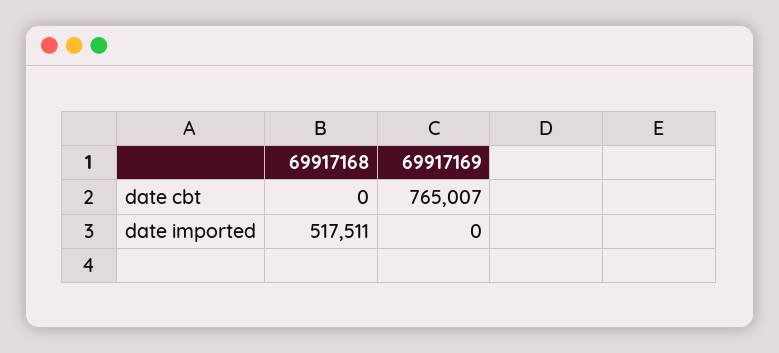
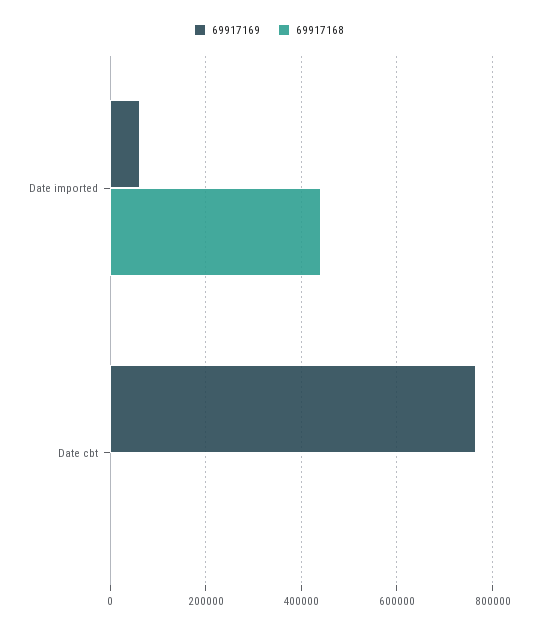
  {
    "69917168": {
      "date cbt": 0,
-     "date imported": 517511
+     "date imported": 440000
    },
    "69917169": {
      "date cbt": 765007,
-     "date imported": 0
+     "date imported": 60000
    }
  }

